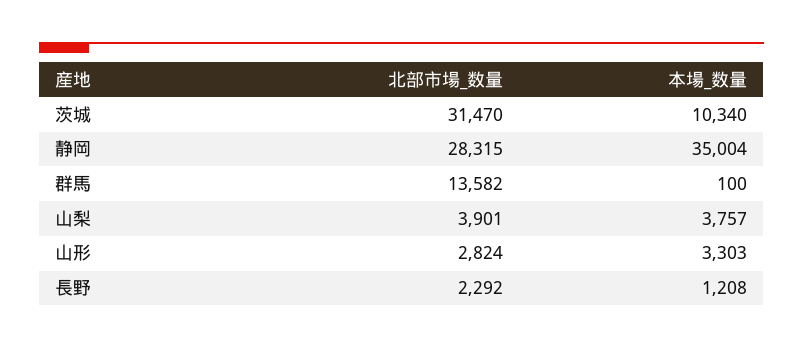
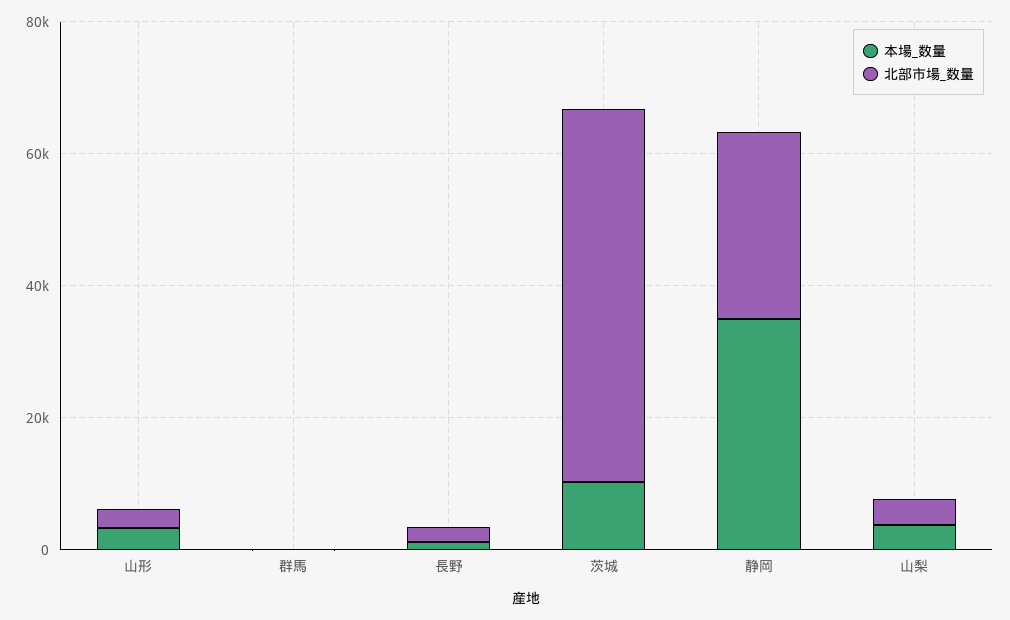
  {
    "北部市場_数量": {
-     "茨城": 31470,
+     "茨城": 55000,
      "静岡": 28315,
-     "群馬": 13582,
+     "群馬": 0,
      "山梨": 3901,
      "山形": 2824,
      "長野": 2292
    },
    "本場_数量": {
      "茨城": 10340,
      "静岡": 35004,
      "群馬": 100,
      "山梨": 3757,
      "山形": 3303,
      "長野": 1208
    }
  }

